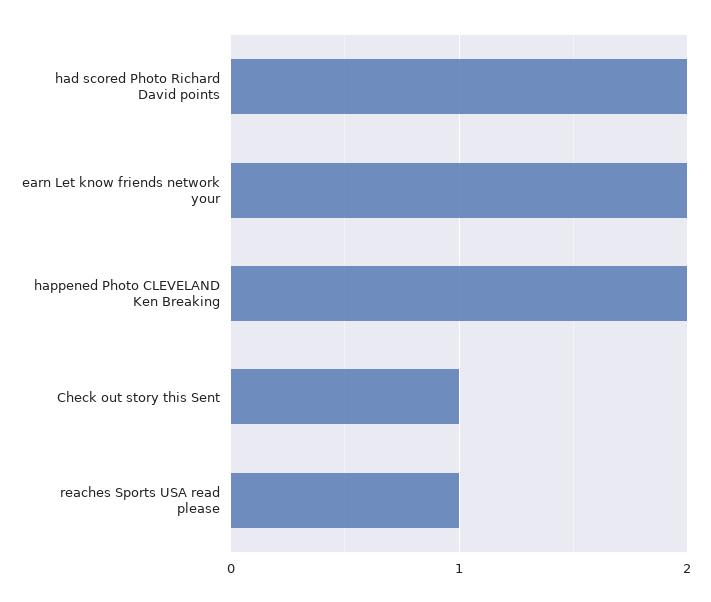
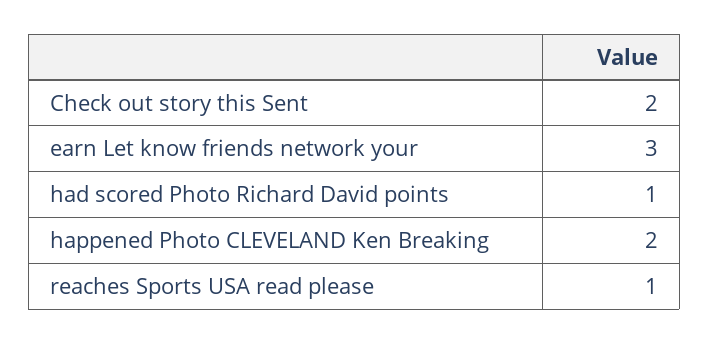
  {
-   "had scored Photo Richard David points": 2,
+   "had scored Photo Richard David points": 1,
-   "earn Let know friends network your": 2,
+   "earn Let know friends network your": 3,
    "happened Photo CLEVELAND Ken Breaking": 2,
-   "Check out story this Sent": 1,
+   "Check out story this Sent": 2,
    "reaches Sports USA read please": 1
  }

